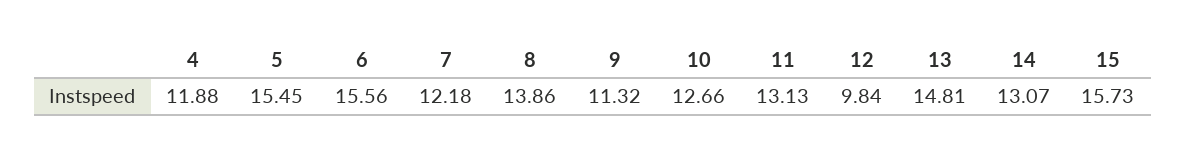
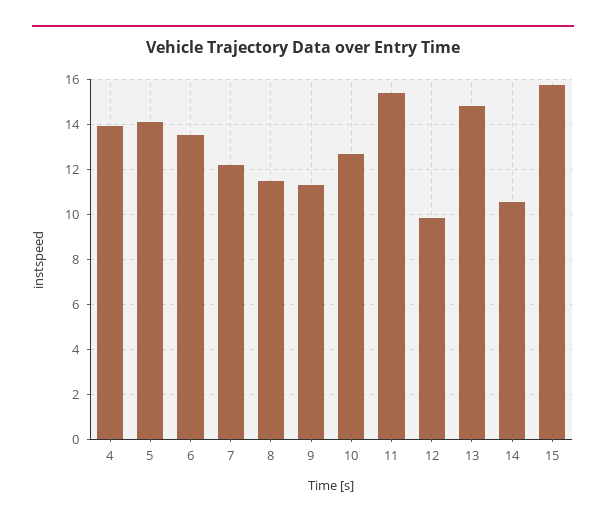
  {
-   "4": 11.88,
+   "4": 14,
-   "5": 15.45,
+   "5": 14,
-   "6": 15.56,
+   "6": 13.5,
    "7": 12.18,
-   "8": 13.86,
+   "8": 11.5,
    "9": 11.32,
    "10": 12.66,
-   "11": 13.13,
+   "11": 15.5,
    "12": 9.84,
    "13": 14.81,
-   "14": 13.07,
+   "14": 10.5,
    "15": 15.73
  }

